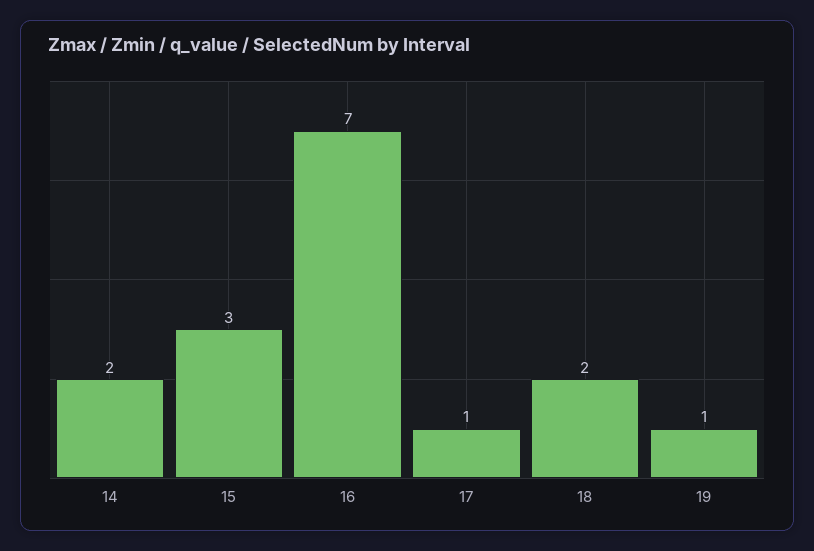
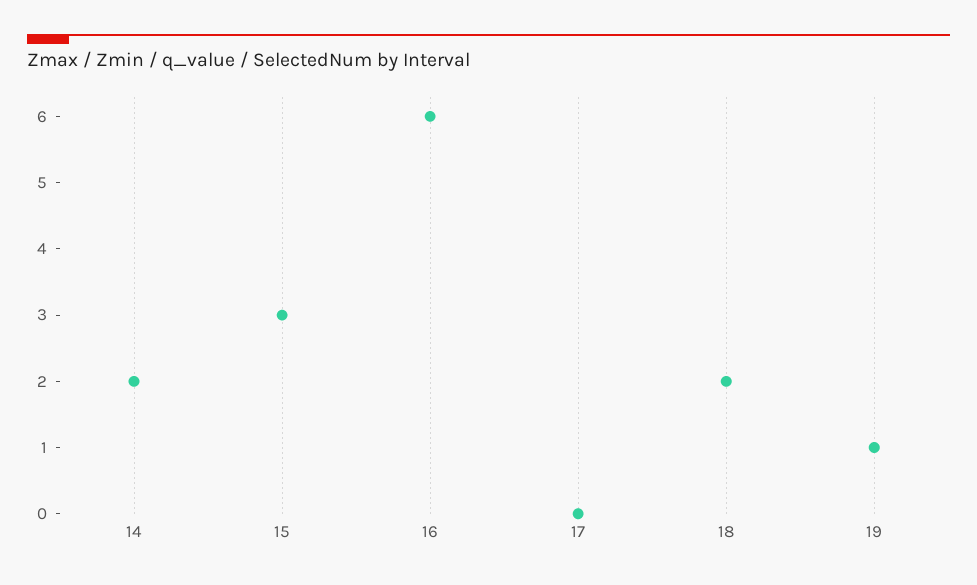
  {
    "14": 2,
    "15": 3,
-   "16": 7,
+   "16": 6,
-   "17": 1,
+   "17": 0,
    "18": 2,
    "19": 1
  }

